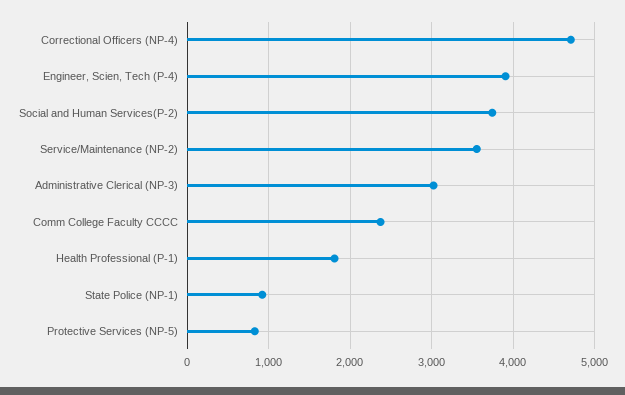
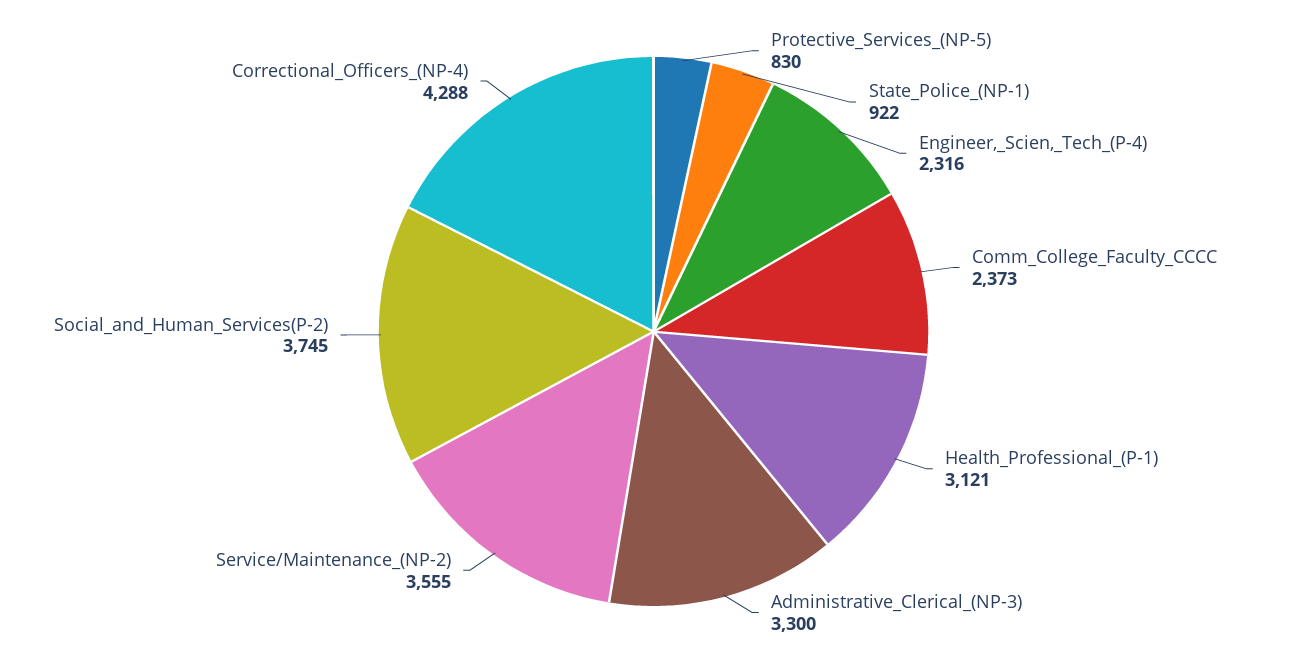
  {
-   "Correctional Officers (NP-4)": 4700,
+   "Correctional Officers (NP-4)": 4288,
-   "Engineer, Scien, Tech (P-4)": 3900,
+   "Engineer, Scien, Tech (P-4)": 2316,
    "Social and Human Services(P-2)": 3745,
    "Service/Maintenance (NP-2)": 3555,
-   "Administrative Clerical (NP-3)": 3000,
+   "Administrative Clerical (NP-3)": 3300,
    "Comm College Faculty CCCC": 2373,
-   "Health Professional (P-1)": 1800,
+   "Health Professional (P-1)": 3121,
    "State Police (NP-1)": 922,
    "Protective Services (NP-5)": 830
  }

